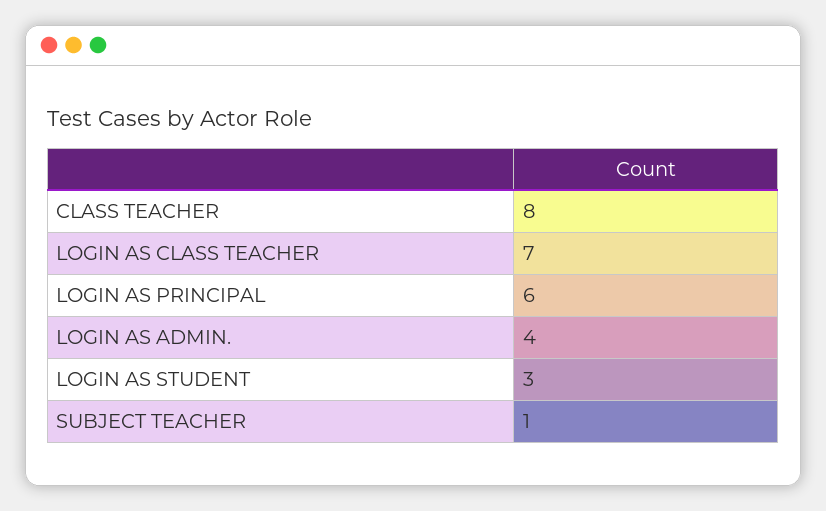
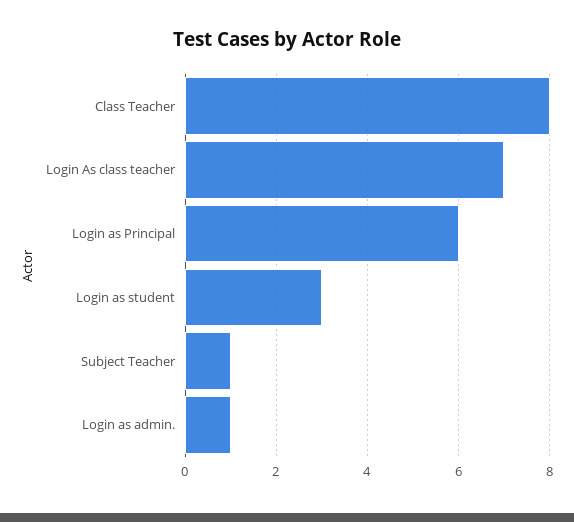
  {
    "CLASS TEACHER": 8,
    "LOGIN AS CLASS TEACHER": 7,
    "LOGIN AS PRINCIPAL": 6,
-   "LOGIN AS ADMIN.": 4,
+   "LOGIN AS ADMIN.": 1,
    "LOGIN AS STUDENT": 3,
    "SUBJECT TEACHER": 1
  }

